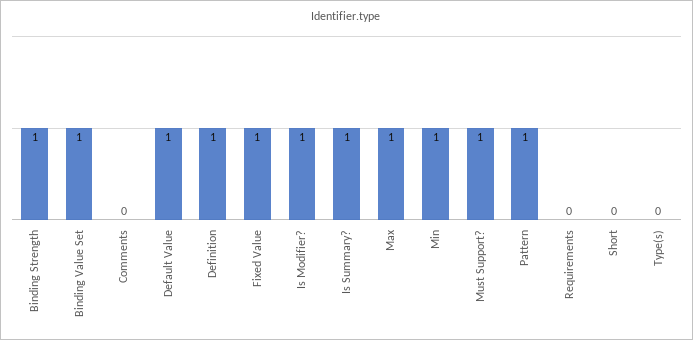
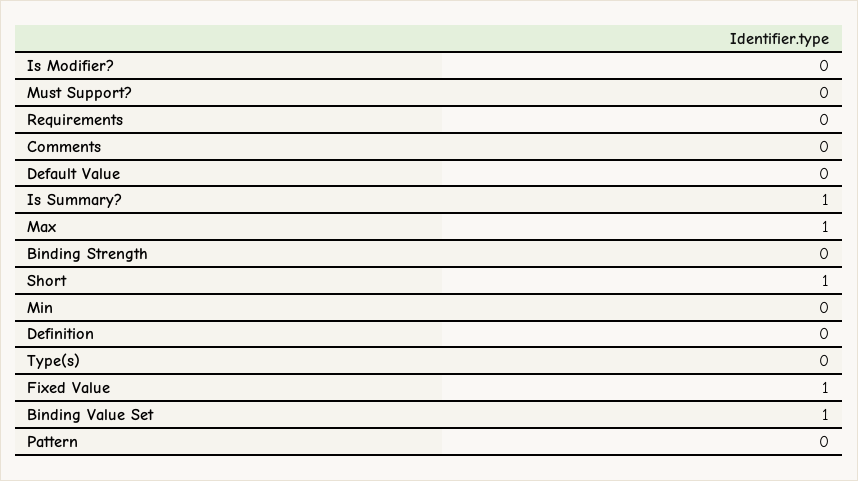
  {
-   "Binding Strength": 1,
+   "Binding Strength": 0,
    "Binding Value Set": 1,
    "Comments": 0,
-   "Default Value": 1,
+   "Default Value": 0,
-   "Definition": 1,
+   "Definition": 0,
    "Fixed Value": 1,
-   "Is Modifier?": 1,
+   "Is Modifier?": 0,
    "Is Summary?": 1,
    "Max": 1,
-   "Min": 1,
+   "Min": 0,
-   "Must Support?": 1,
+   "Must Support?": 0,
-   "Pattern": 1,
+   "Pattern": 0,
    "Requirements": 0,
-   "Short": 0,
+   "Short": 1,
    "Type(s)": 0
  }

